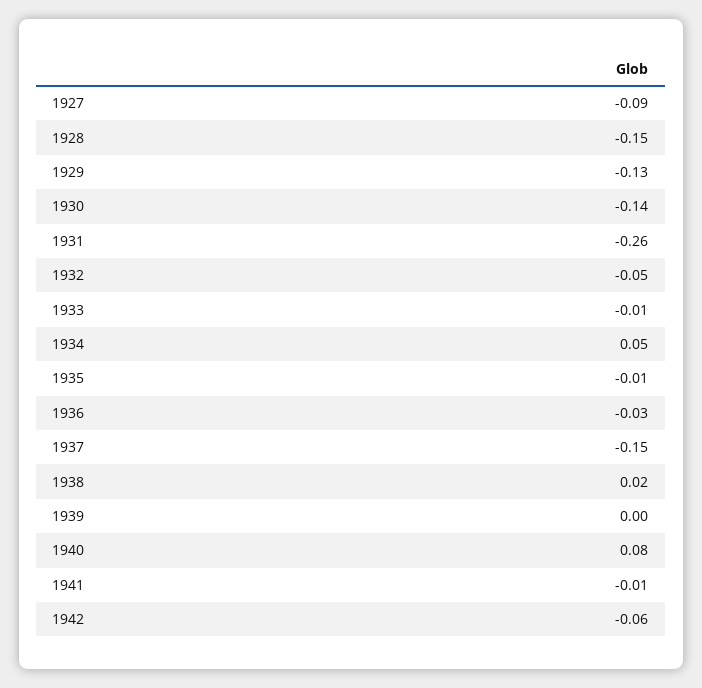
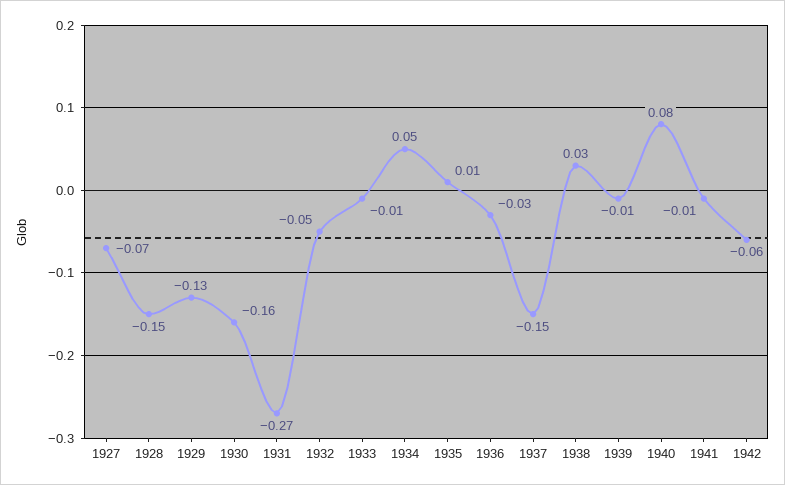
  {
-   "1927": -0.09,
+   "1927": -0.07,
    "1928": -0.15,
    "1929": -0.13,
-   "1930": -0.14,
+   "1930": -0.16,
-   "1931": -0.26,
+   "1931": -0.27,
    "1932": -0.05,
    "1933": -0.01,
    "1934": 0.05,
-   "1935": -0.01,
+   "1935": 0.01,
    "1936": -0.03,
    "1937": -0.15,
-   "1938": 0.02,
+   "1938": 0.03,
-   "1939": 0,
+   "1939": -0.01,
    "1940": 0.08,
    "1941": -0.01,
    "1942": -0.06
  }

